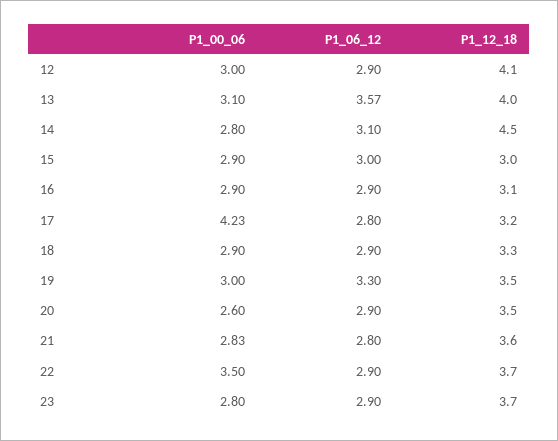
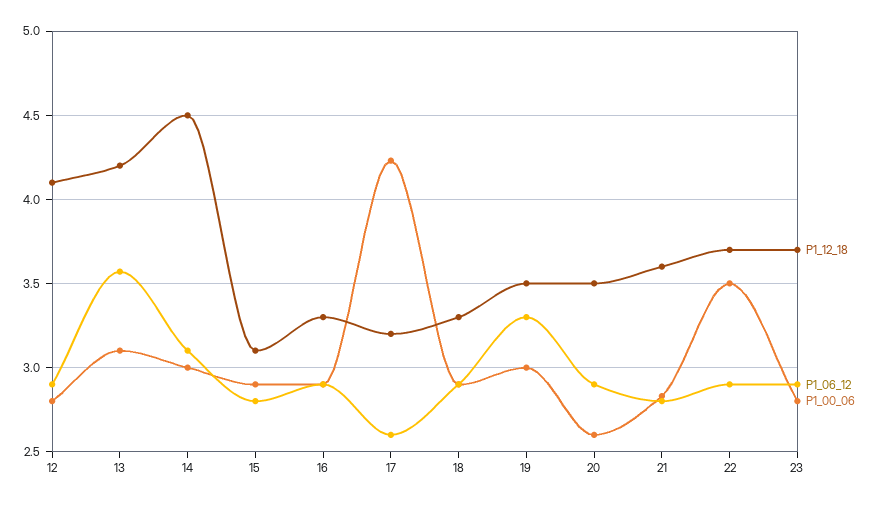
  {
    "P1_00_06": {
-     "12": 3,
+     "12": 2.8,
      "13": 3.1,
-     "14": 2.8,
+     "14": 3,
      "15": 2.9,
      "16": 2.9,
      "17": 4.23,
      "18": 2.9,
      "19": 3,
      "20": 2.6,
      "21": 2.83,
      "22": 3.5,
      "23": 2.8
    },
    "P1_06_12": {
      "12": 2.9,
      "13": 3.57,
      "14": 3.1,
-     "15": 3,
+     "15": 2.8,
      "16": 2.9,
-     "17": 2.8,
+     "17": 2.6,
      "18": 2.9,
      "19": 3.3,
      "20": 2.9,
      "21": 2.8,
      "22": 2.9,
      "23": 2.9
    },
    "P1_12_18": {
      "12": 4.1,
-     "13": 4,
+     "13": 4.2,
      "14": 4.5,
-     "15": 3,
+     "15": 3.1,
-     "16": 3.1,
+     "16": 3.3,
      "17": 3.2,
      "18": 3.3,
      "19": 3.5,
      "20": 3.5,
      "21": 3.6,
      "22": 3.7,
      "23": 3.7
    }
  }

